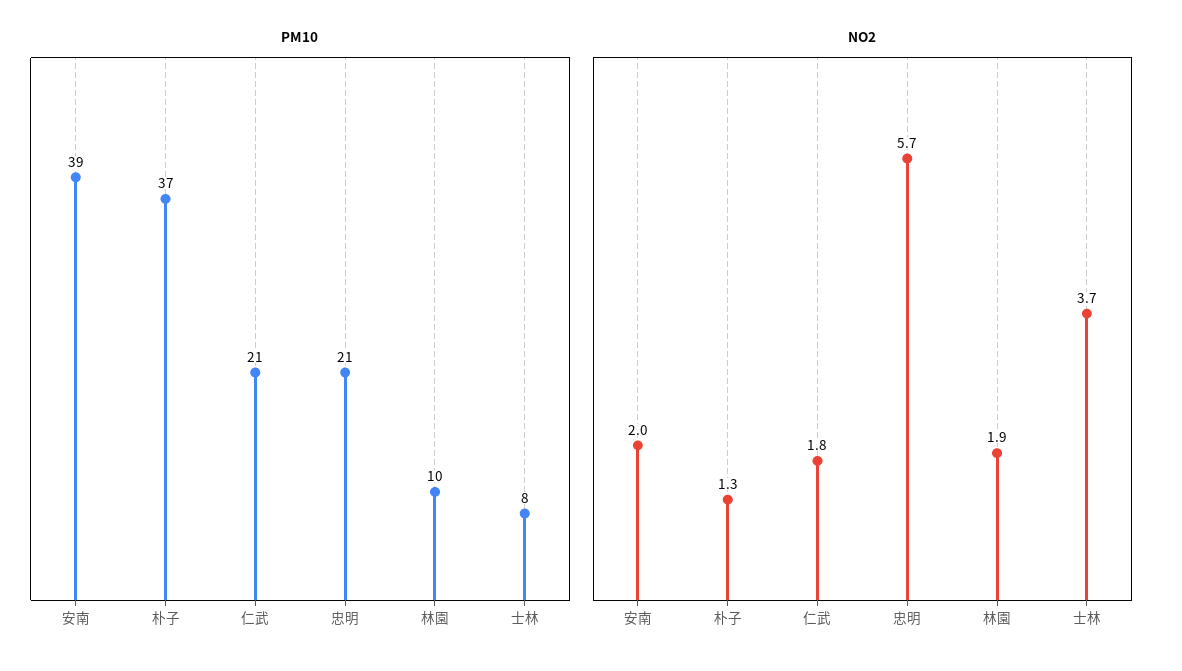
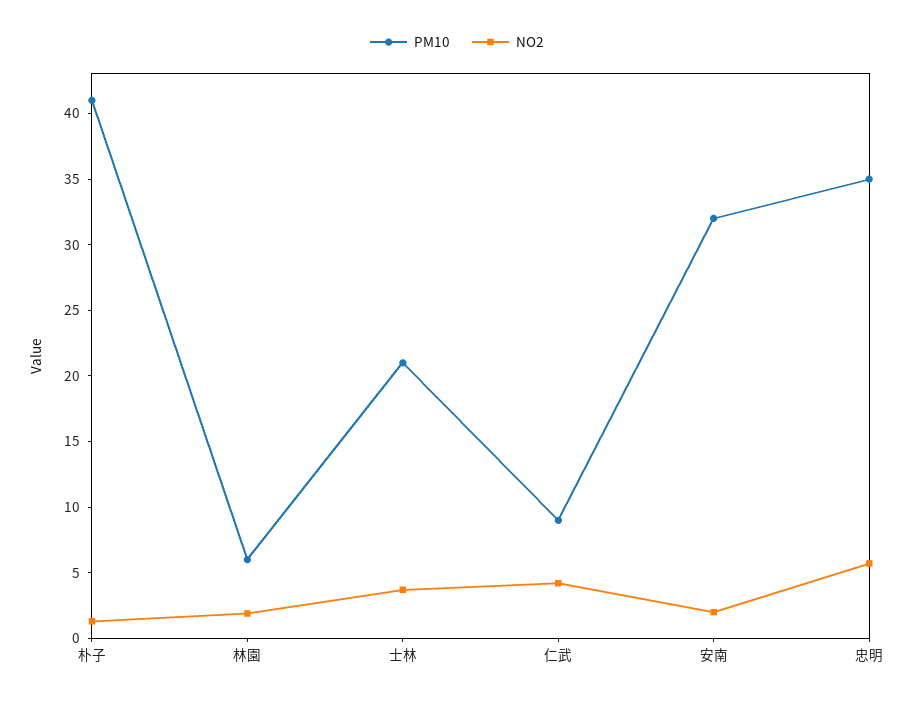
  {
    "PM10": {
-     "安南": 39,
+     "安南": 32,
-     "朴子": 37,
+     "朴子": 41,
-     "仁武": 21,
+     "仁武": 9,
-     "忠明": 21,
+     "忠明": 35,
-     "林園": 10,
+     "林園": 6,
-     "士林": 8
+     "士林": 21
    },
    "NO2": {
      "安南": 2,
      "朴子": 1.3,
-     "仁武": 1.8,
+     "仁武": 4,
      "忠明": 5.7,
      "林園": 1.9,
      "士林": 3.7
    }
  }

